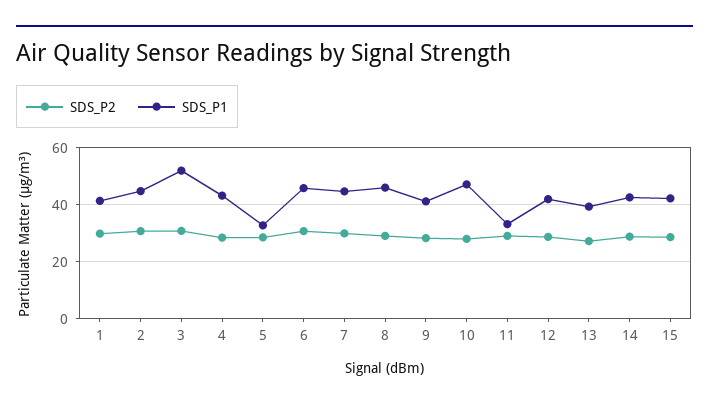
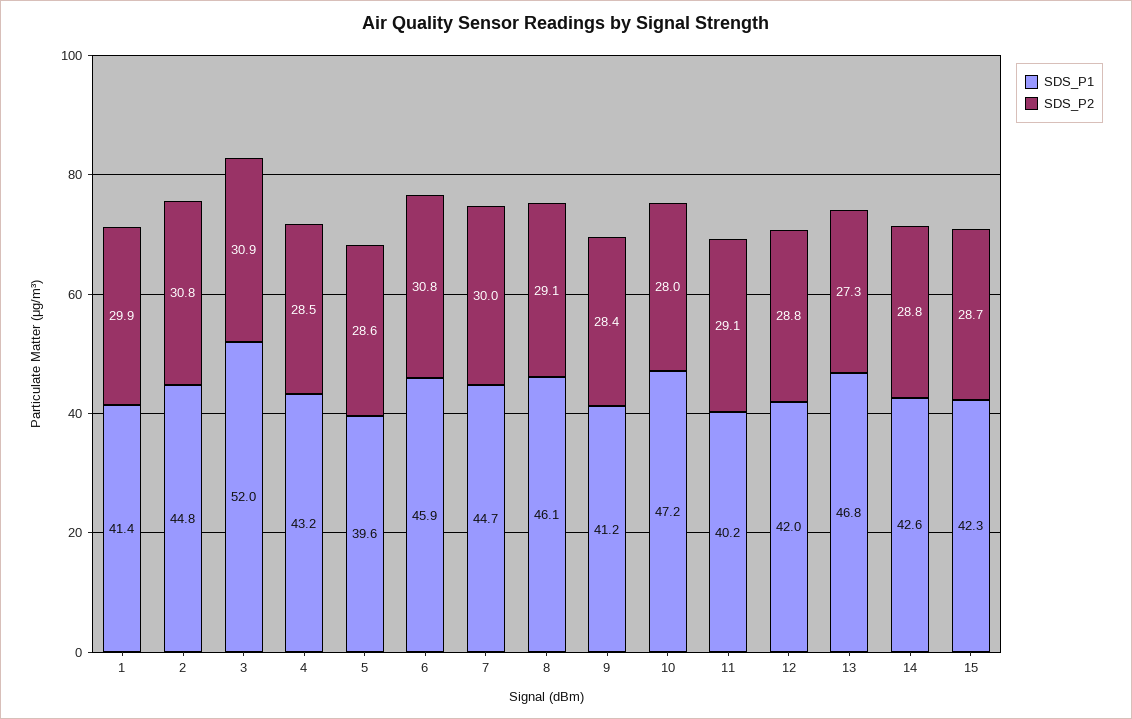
  {
    "SDS_P2": {
      "1": 29.9,
      "2": 30.8,
      "3": 30.9,
      "4": 28.5,
      "5": 28.6,
      "6": 30.8,
      "7": 30,
      "8": 29.1,
      "9": 28.4,
      "10": 28,
      "11": 29.1,
      "12": 28.8,
      "13": 27.3,
      "14": 28.8,
      "15": 28.7
    },
    "SDS_P1": {
      "1": 41.4,
      "2": 44.8,
      "3": 52,
      "4": 43.2,
-     "5": 32.5,
+     "5": 39.6,
      "6": 45.9,
      "7": 44.7,
      "8": 46.1,
      "9": 41.2,
      "10": 47.2,
-     "11": 32.5,
+     "11": 40.2,
      "12": 42,
-     "13": 40,
+     "13": 46.8,
      "14": 42.6,
      "15": 42.3
    }
  }

